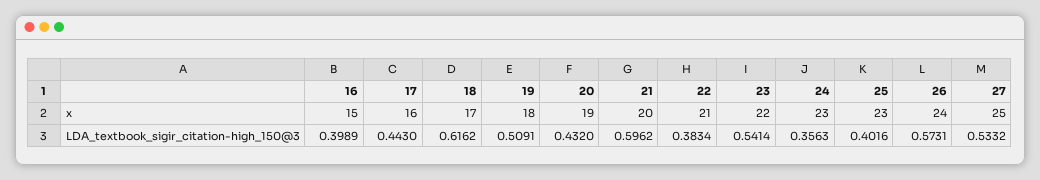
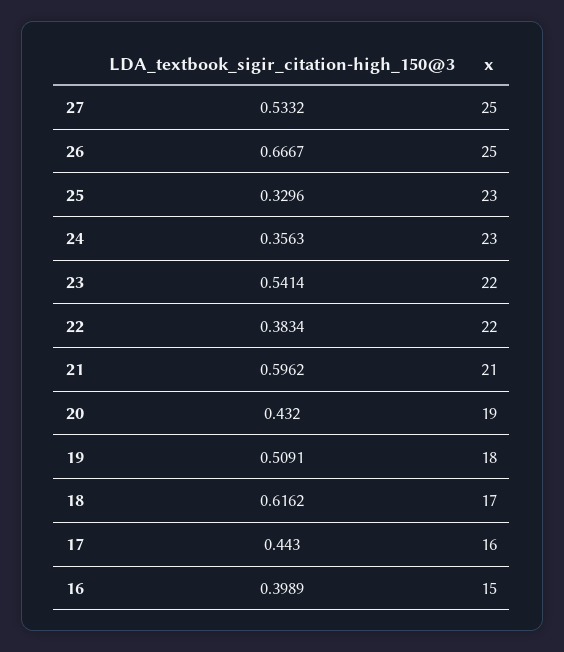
  {
    "16": {
      "x": 15,
      "LDA_textbook_sigir_citation-high_150@3": 0.3989
    },
    "17": {
      "x": 16,
      "LDA_textbook_sigir_citation-high_150@3": 0.443
    },
    "18": {
      "x": 17,
      "LDA_textbook_sigir_citation-high_150@3": 0.6162
    },
    "19": {
      "x": 18,
      "LDA_textbook_sigir_citation-high_150@3": 0.5091
    },
    "20": {
      "x": 19,
      "LDA_textbook_sigir_citation-high_150@3": 0.432
    },
    "21": {
-     "x": 20,
+     "x": 21,
      "LDA_textbook_sigir_citation-high_150@3": 0.5962
    },
    "22": {
-     "x": 21,
+     "x": 22,
      "LDA_textbook_sigir_citation-high_150@3": 0.3834
    },
    "23": {
      "x": 22,
      "LDA_textbook_sigir_citation-high_150@3": 0.5414
    },
    "24": {
      "x": 23,
      "LDA_textbook_sigir_citation-high_150@3": 0.3563
    },
    "25": {
      "x": 23,
-     "LDA_textbook_sigir_citation-high_150@3": 0.4016
+     "LDA_textbook_sigir_citation-high_150@3": 0.3296
    },
    "26": {
-     "x": 24,
+     "x": 25,
-     "LDA_textbook_sigir_citation-high_150@3": 0.5731
+     "LDA_textbook_sigir_citation-high_150@3": 0.6667
    },
    "27": {
      "x": 25,
      "LDA_textbook_sigir_citation-high_150@3": 0.5332
    }
  }

